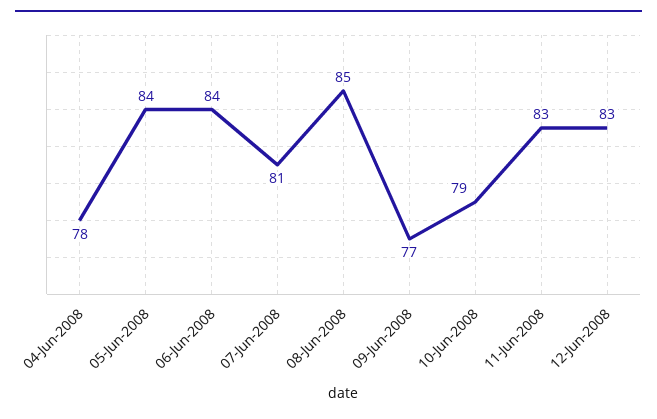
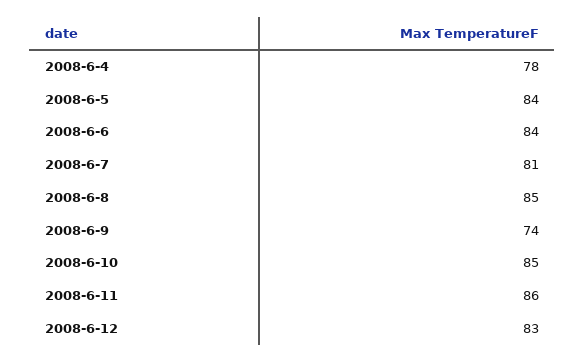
  {
    "04-Jun-2008": 78,
    "05-Jun-2008": 84,
    "06-Jun-2008": 84,
    "07-Jun-2008": 81,
    "08-Jun-2008": 85,
-   "09-Jun-2008": 77,
+   "09-Jun-2008": 74,
-   "10-Jun-2008": 79,
+   "10-Jun-2008": 85,
-   "11-Jun-2008": 83,
+   "11-Jun-2008": 86,
    "12-Jun-2008": 83
  }

